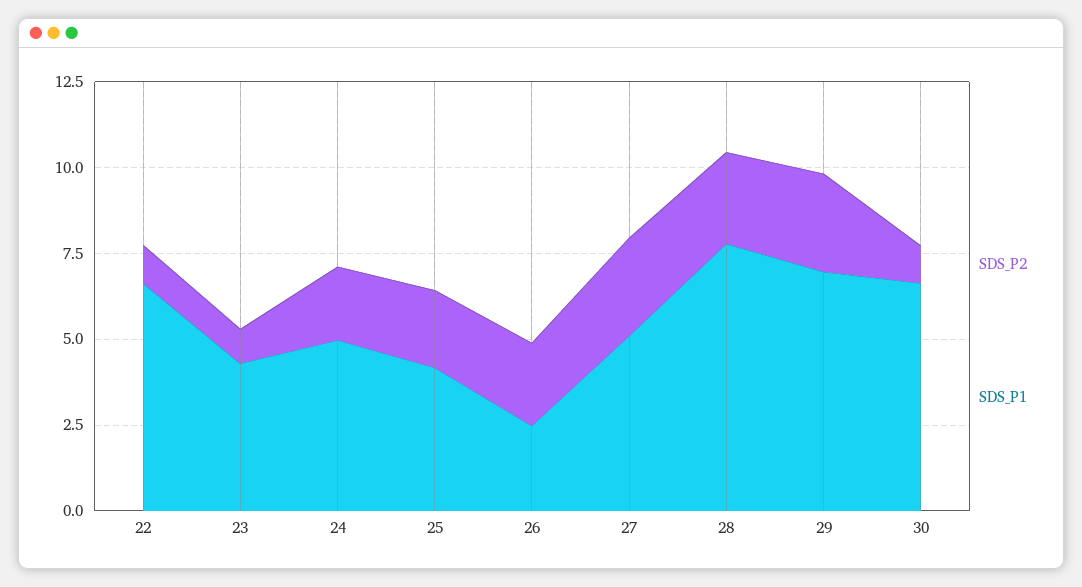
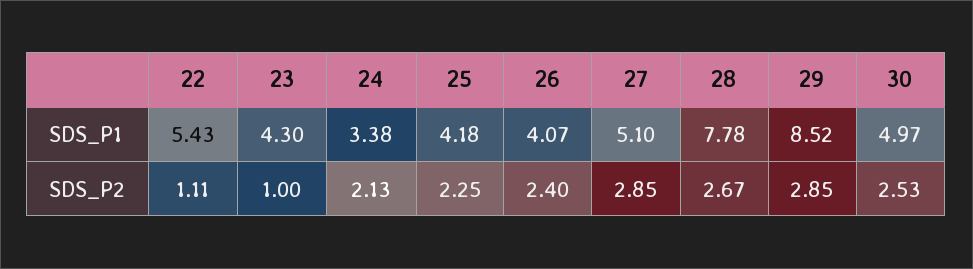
  {
    "SDS_P2": {
      "22": 1.11,
      "23": 1,
      "24": 2.13,
      "25": 2.25,
      "26": 2.4,
      "27": 2.85,
      "28": 2.67,
      "29": 2.85,
-     "30": 1
+     "30": 2.53
    },
    "SDS_P1": {
-     "22": 6.5,
+     "22": 5.43,
      "23": 4.3,
-     "24": 5,
+     "24": 3.38,
      "25": 4.18,
-     "26": 2.5,
+     "26": 4.07,
      "27": 5.1,
      "28": 7.78,
-     "29": 7,
+     "29": 8.52,
-     "30": 6.5
+     "30": 4.97
    }
  }

